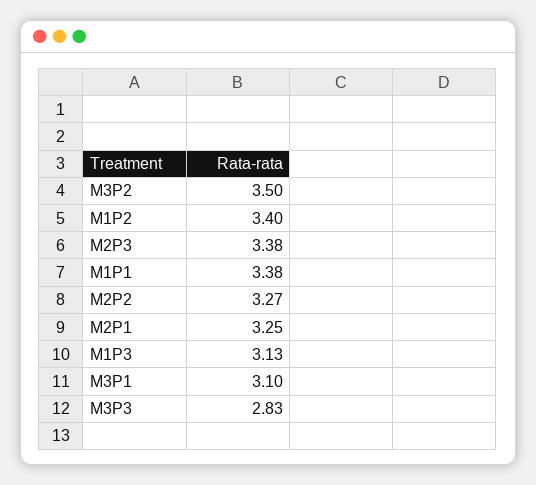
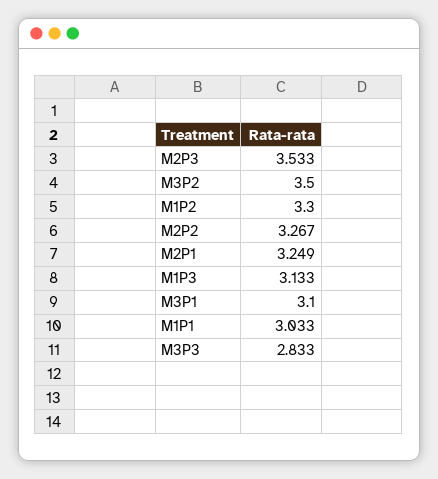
  {
    "M3P2": 3.5,
-   "M1P2": 3.4,
+   "M1P2": 3.3,
-   "M2P3": 3.38,
+   "M2P3": 3.533,
-   "M1P1": 3.38,
+   "M1P1": 3.033,
    "M2P2": 3.267,
    "M2P1": 3.249,
    "M1P3": 3.133,
    "M3P1": 3.1,
    "M3P3": 2.833
  }

